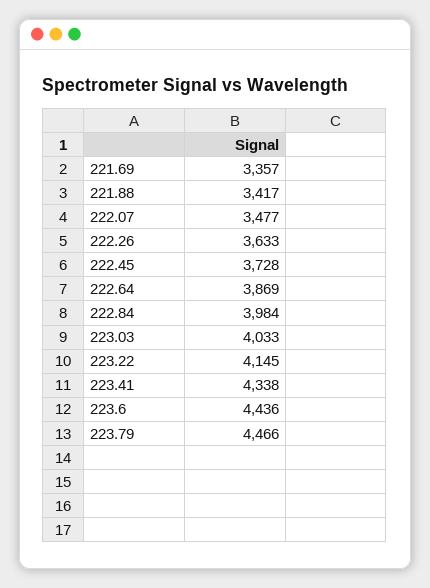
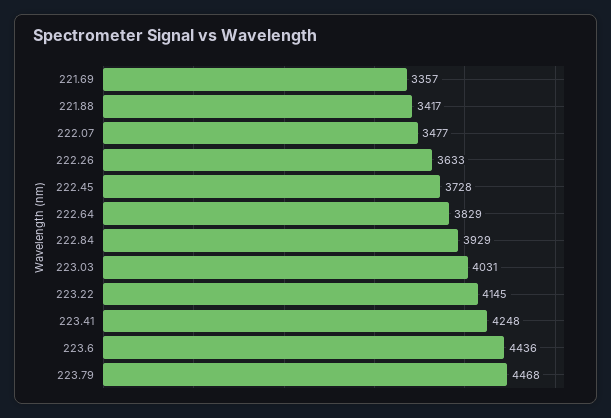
  {
    "221.69": 3357,
    "221.88": 3417,
    "222.07": 3477,
    "222.26": 3633,
    "222.45": 3728,
-   "222.64": 3869,
+   "222.64": 3829,
-   "222.84": 3984,
+   "222.84": 3929,
-   "223.03": 4033,
+   "223.03": 4031,
    "223.22": 4145,
-   "223.41": 4338,
+   "223.41": 4248,
    "223.6": 4436,
-   "223.79": 4466
+   "223.79": 4468
  }

